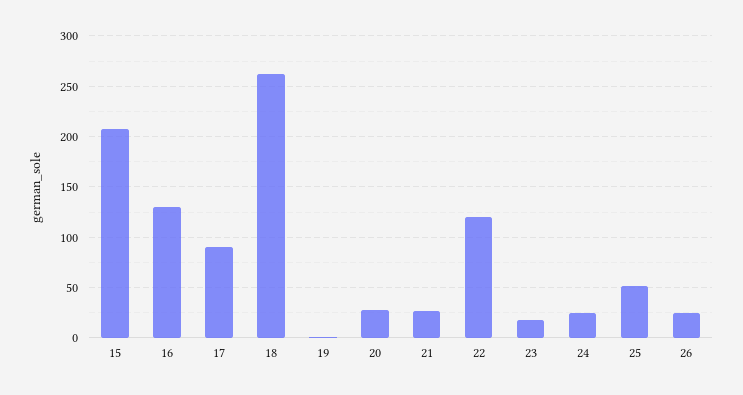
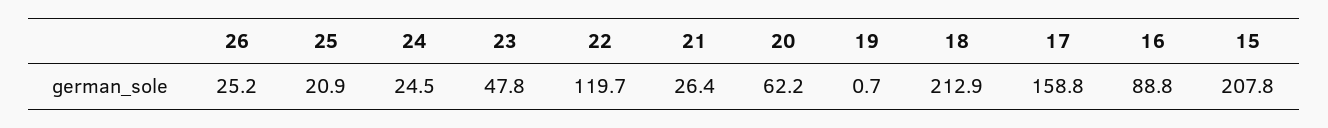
  {
    "15": 207.8,
-   "16": 130,
+   "16": 88.8,
-   "17": 90,
+   "17": 158.8,
-   "18": 260,
+   "18": 212.9,
    "19": 0.7,
-   "20": 30,
+   "20": 62.2,
    "21": 26.4,
    "22": 119.7,
-   "23": 20,
+   "23": 47.8,
    "24": 24.5,
-   "25": 50,
+   "25": 20.9,
    "26": 25.2
  }

